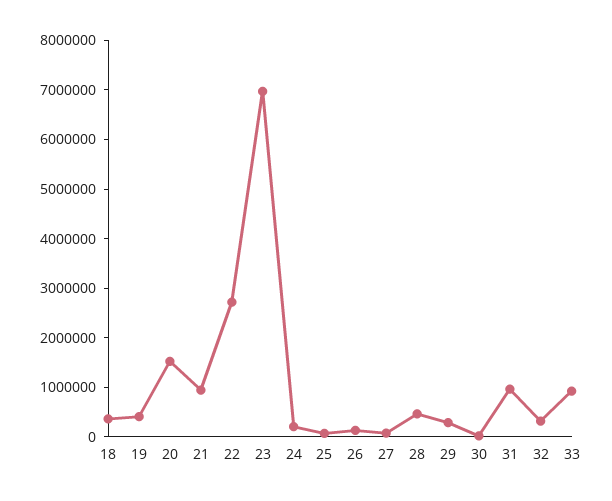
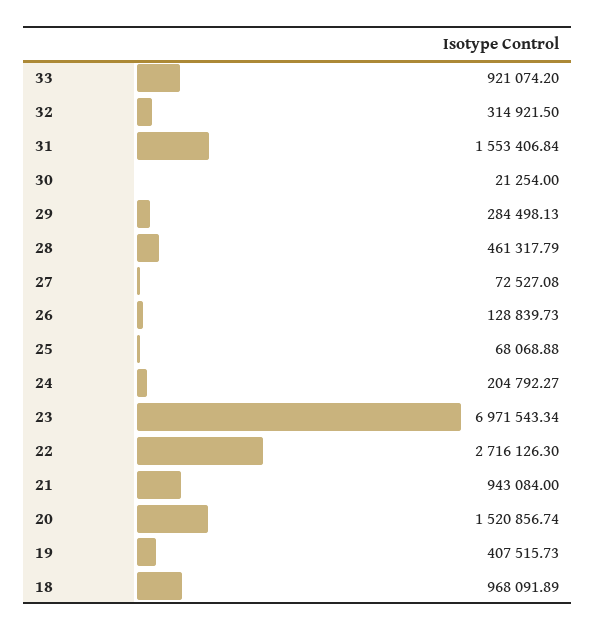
  {
-   "18": 400000,
+   "18": 968091.89,
    "19": 407515.73,
    "20": 1520856.74,
    "21": 943084,
    "22": 2716126.3,
    "23": 6971543.34,
    "24": 204792.27,
    "25": 68068.88,
    "26": 128839.73,
    "27": 72527.08,
    "28": 461317.79,
    "29": 284498.13,
    "30": 21254,
-   "31": 1000000,
+   "31": 1553406.84,
    "32": 314921.5,
    "33": 921074.2
  }

